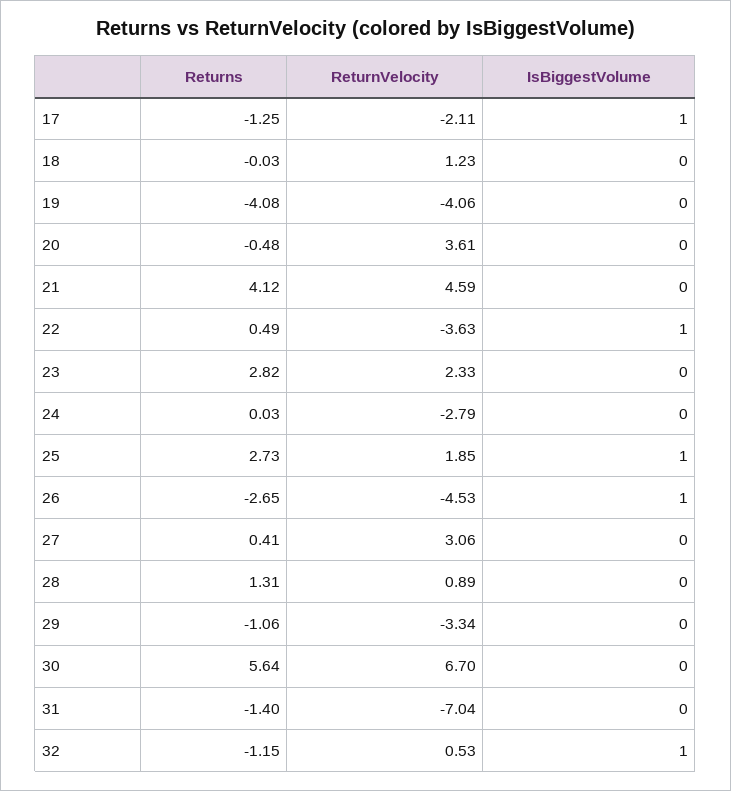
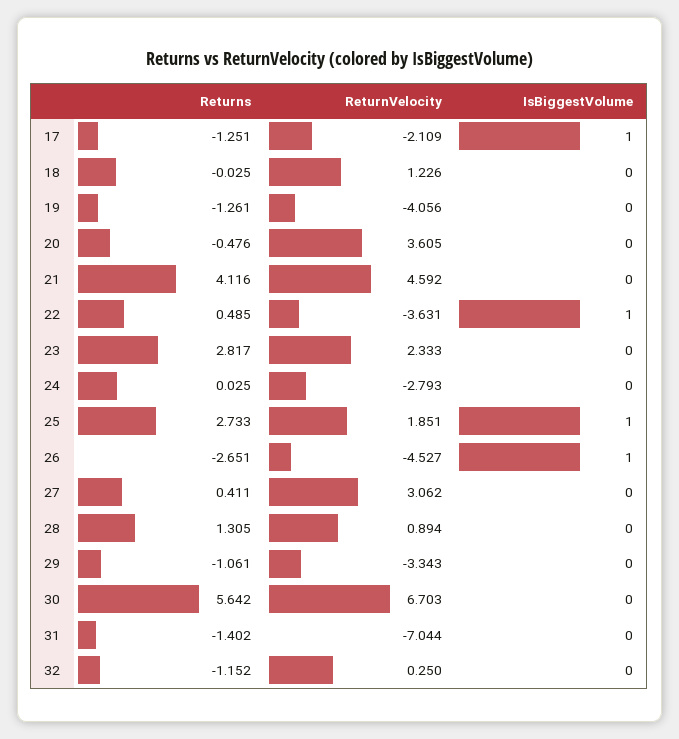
  {
    "Returns": {
      "17": -1.251,
      "18": -0.025,
-     "19": -4.08,
+     "19": -1.261,
      "20": -0.476,
      "21": 4.116,
      "22": 0.485,
      "23": 2.817,
      "24": 0.025,
      "25": 2.733,
      "26": -2.651,
      "27": 0.411,
      "28": 1.305,
      "29": -1.061,
      "30": 5.642,
      "31": -1.402,
      "32": -1.152
    },
    "ReturnVelocity": {
      "17": -2.109,
      "18": 1.226,
      "19": -4.056,
      "20": 3.605,
      "21": 4.592,
      "22": -3.631,
      "23": 2.333,
      "24": -2.793,
      "25": 1.851,
      "26": -4.527,
      "27": 3.062,
      "28": 0.894,
      "29": -3.343,
      "30": 6.703,
      "31": -7.044,
-     "32": 0.53
+     "32": 0.25
    },
    "IsBiggestVolume": {
      "17": 1,
      "18": 0,
      "19": 0,
      "20": 0,
      "21": 0,
      "22": 1,
      "23": 0,
      "24": 0,
      "25": 1,
      "26": 1,
      "27": 0,
      "28": 0,
      "29": 0,
      "30": 0,
      "31": 0,
-     "32": 1
+     "32": 0
    }
  }

